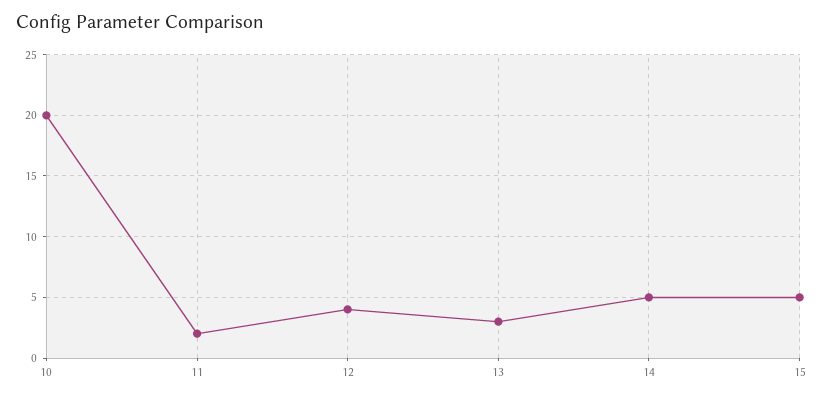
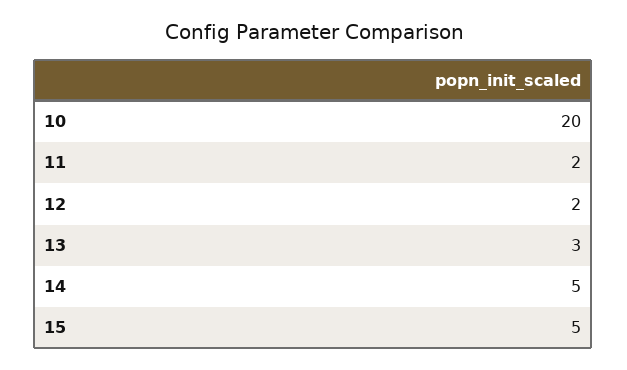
  {
    "10": 20,
    "11": 2,
-   "12": 4,
+   "12": 2,
    "13": 3,
    "14": 5,
    "15": 5
  }

